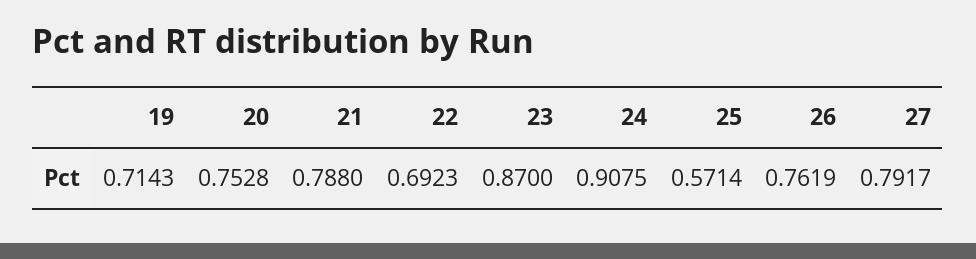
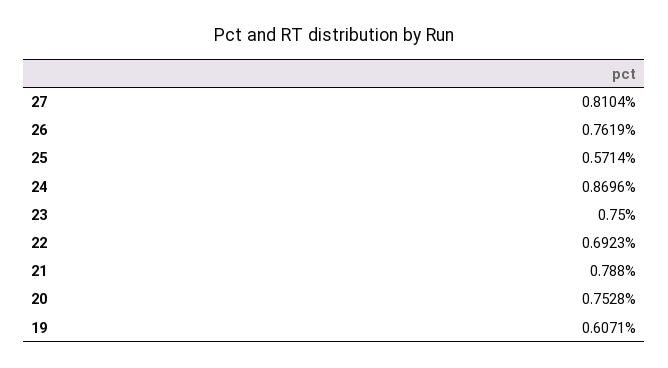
  {
-   "19": 0.7143,
+   "19": 0.6071,
    "20": 0.7528,
    "21": 0.788,
    "22": 0.6923,
-   "23": 0.87,
+   "23": 0.75,
-   "24": 0.9075,
+   "24": 0.8696,
    "25": 0.5714,
    "26": 0.7619,
-   "27": 0.7917
+   "27": 0.8104
  }

